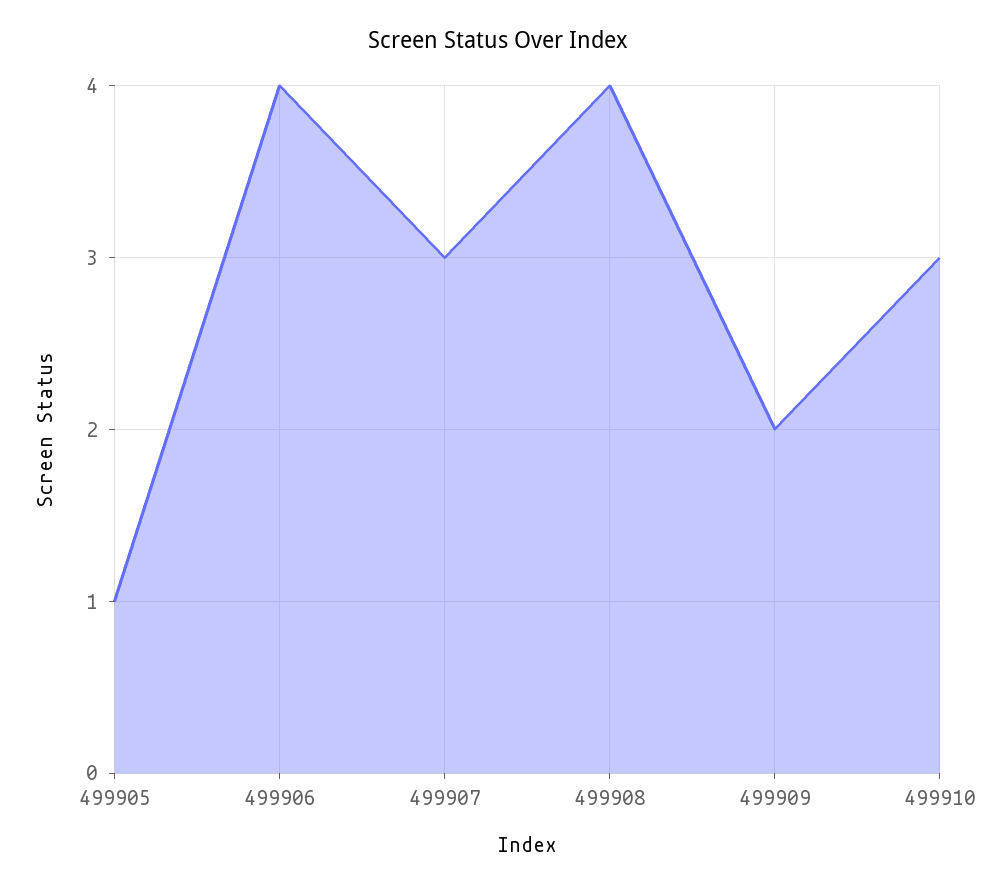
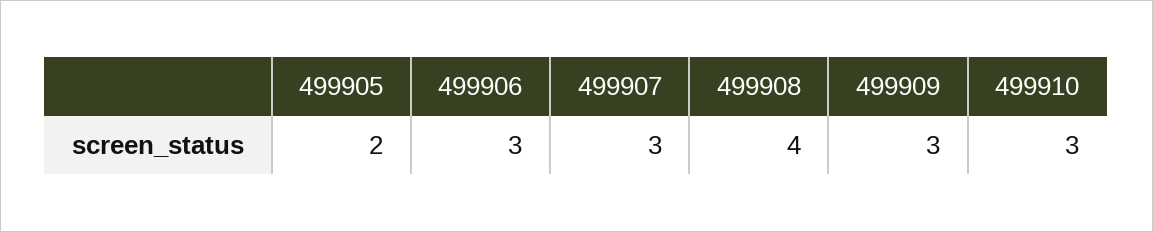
  {
-   "499905": 1,
+   "499905": 2,
-   "499906": 4,
+   "499906": 3,
    "499907": 3,
    "499908": 4,
-   "499909": 2,
+   "499909": 3,
    "499910": 3
  }

